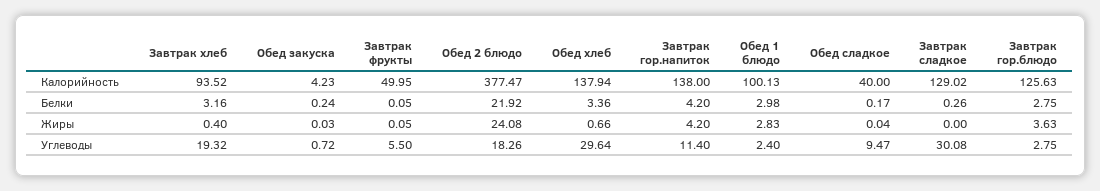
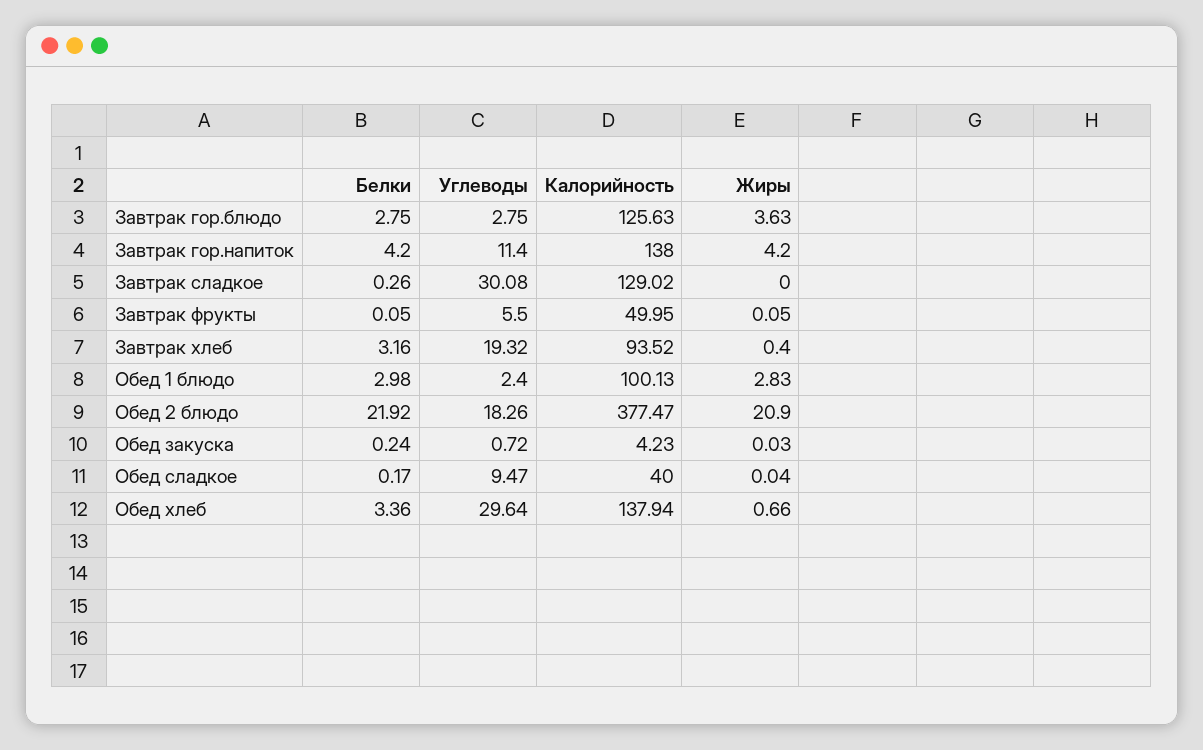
  {
    "Завтрак хлеб": {
      "Калорийность": 93.52,
      "Белки": 3.16,
      "Жиры": 0.4,
      "Углеводы": 19.32
    },
    "Обед закуска": {
      "Калорийность": 4.23,
      "Белки": 0.24,
      "Жиры": 0.03,
      "Углеводы": 0.72
    },
    "Завтрак фрукты": {
      "Калорийность": 49.95,
      "Белки": 0.05,
      "Жиры": 0.05,
      "Углеводы": 5.5
    },
    "Обед 2 блюдо": {
      "Калорийность": 377.47,
      "Белки": 21.92,
-     "Жиры": 24.08,
+     "Жиры": 20.9,
      "Углеводы": 18.26
    },
    "Обед хлеб": {
      "Калорийность": 137.94,
      "Белки": 3.36,
      "Жиры": 0.66,
      "Углеводы": 29.64
    },
    "Завтрак гор.напиток": {
      "Калорийность": 138,
      "Белки": 4.2,
      "Жиры": 4.2,
      "Углеводы": 11.4
    },
    "Обед 1 блюдо": {
      "Калорийность": 100.13,
      "Белки": 2.98,
      "Жиры": 2.83,
      "Углеводы": 2.4
    },
    "Обед сладкое": {
      "Калорийность": 40,
      "Белки": 0.17,
      "Жиры": 0.04,
      "Углеводы": 9.47
    },
    "Завтрак сладкое": {
      "Калорийность": 129.02,
      "Белки": 0.26,
      "Жиры": 0,
      "Углеводы": 30.08
    },
    "Завтрак гор.блюдо": {
      "Калорийность": 125.63,
      "Белки": 2.75,
      "Жиры": 3.63,
      "Углеводы": 2.75
    }
  }

